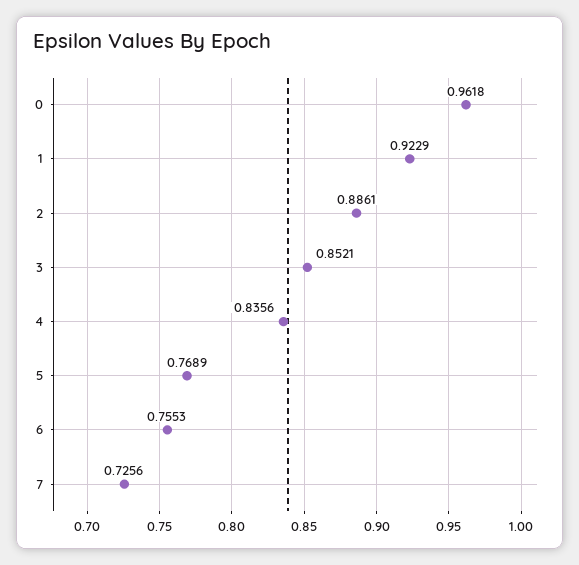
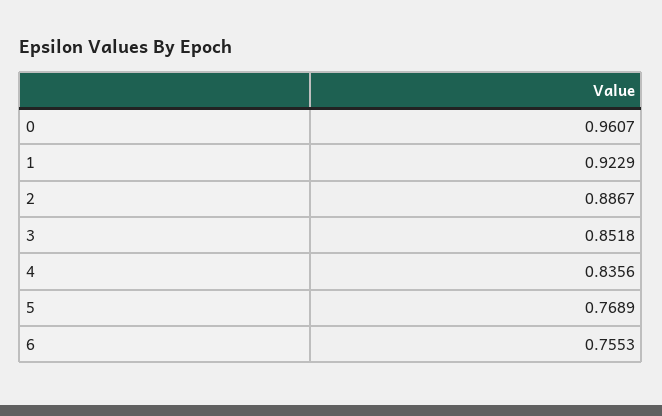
  {
-   "0": 0.9618,
+   "0": 0.9607,
    "1": 0.9229,
-   "2": 0.8861,
+   "2": 0.8867,
-   "3": 0.8521,
+   "3": 0.8518,
    "4": 0.8356,
    "5": 0.7689,
-   "6": 0.7553,
+   "6": 0.7553
-   "7": 0.7256
  }

